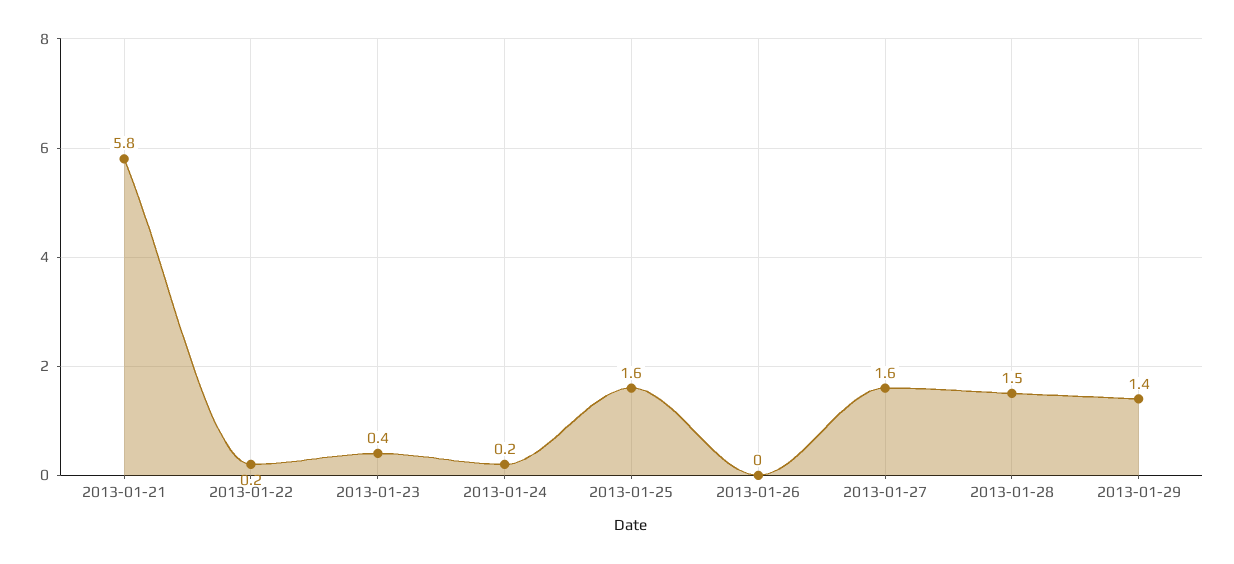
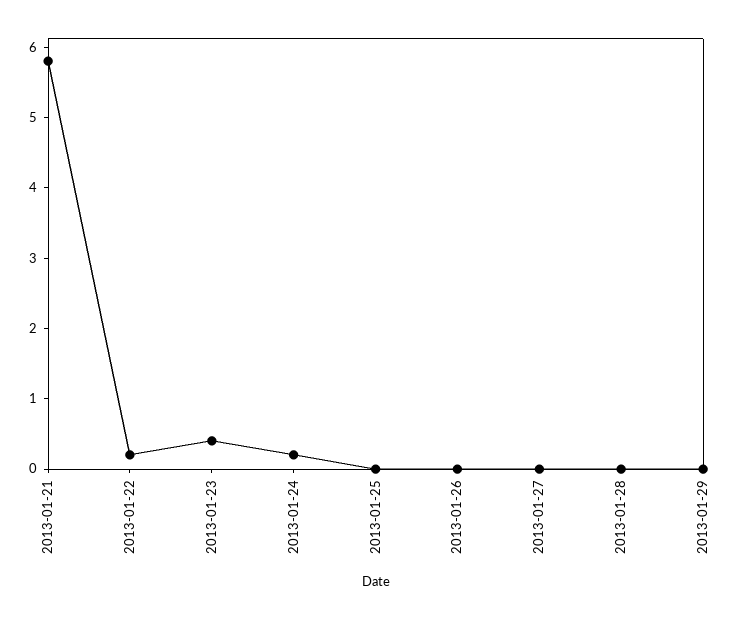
  {
    "2013-01-21": 5.8,
    "2013-01-22": 0.2,
    "2013-01-23": 0.4,
    "2013-01-24": 0.2,
-   "2013-01-25": 1.6,
+   "2013-01-25": 0,
    "2013-01-26": 0,
-   "2013-01-27": 1.6,
+   "2013-01-27": 0,
-   "2013-01-28": 1.5,
+   "2013-01-28": 0,
-   "2013-01-29": 1.4
+   "2013-01-29": 0
  }

